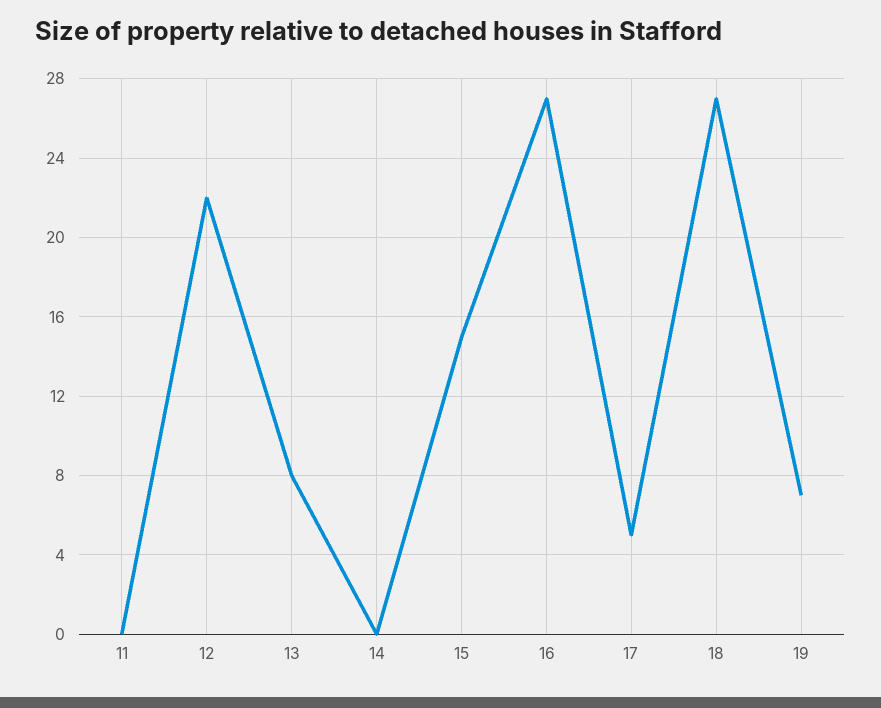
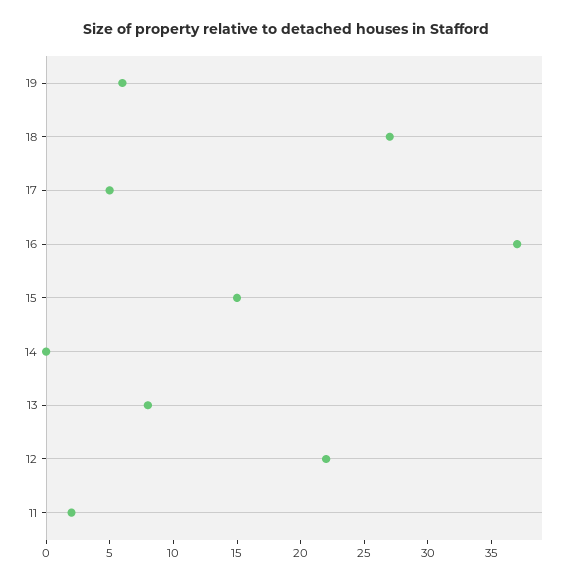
  {
-   "11": 0,
+   "11": 2,
    "12": 22,
    "13": 8,
    "14": 0,
    "15": 15,
-   "16": 27,
+   "16": 37,
    "17": 5,
    "18": 27,
-   "19": 7
+   "19": 6
  }

